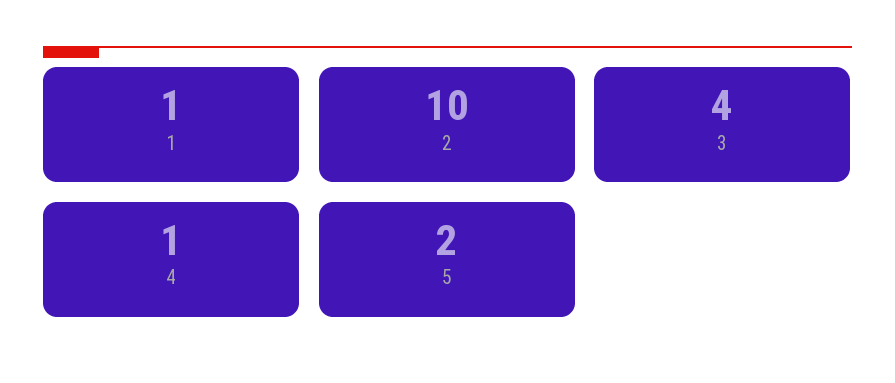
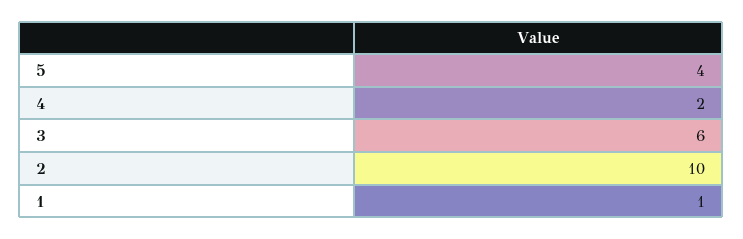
  {
    "1": 1,
    "2": 10,
-   "3": 4,
+   "3": 6,
-   "4": 1,
+   "4": 2,
-   "5": 2
+   "5": 4
  }

